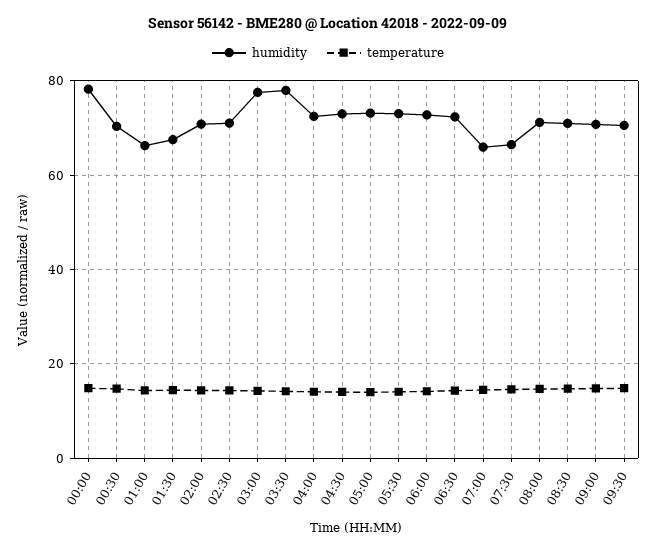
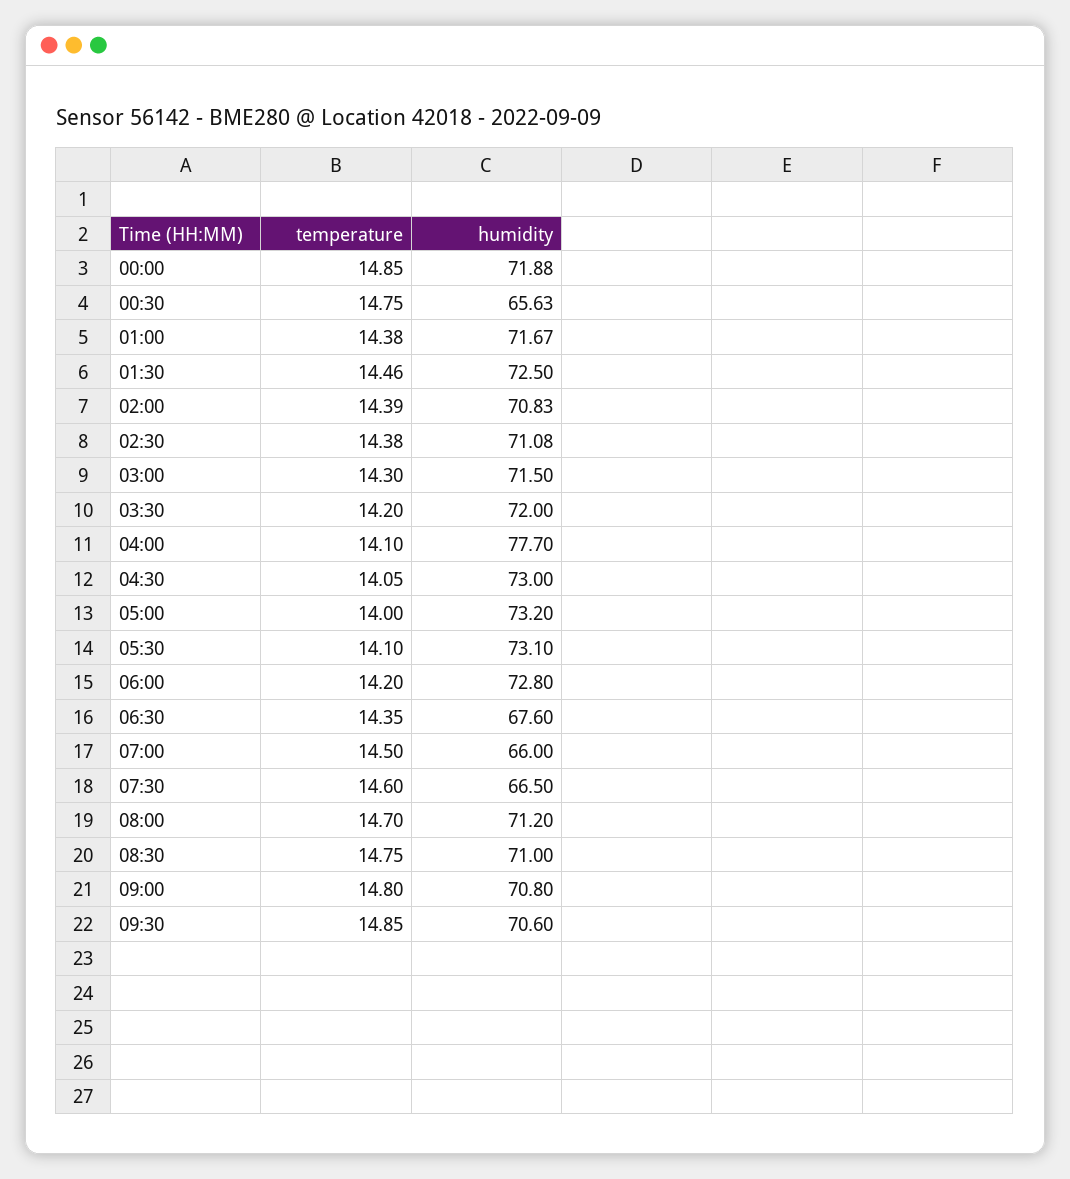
  {
    "humidity": {
-     "00:00": 78,
+     "00:00": 71.88,
-     "00:30": 70,
+     "00:30": 65.63,
-     "01:00": 66,
+     "01:00": 71.67,
-     "01:30": 68,
+     "01:30": 72.5,
      "02:00": 70.83,
      "02:30": 71.08,
-     "03:00": 78,
+     "03:00": 71.5,
-     "03:30": 78,
+     "03:30": 72,
-     "04:00": 72,
+     "04:00": 77.7,
      "04:30": 73,
      "05:00": 73.2,
      "05:30": 73.1,
      "06:00": 72.8,
-     "06:30": 72,
+     "06:30": 67.6,
      "07:00": 66,
      "07:30": 66.5,
      "08:00": 71.2,
      "08:30": 71,
      "09:00": 70.8,
      "09:30": 70.6
    },
    "temperature": {
      "00:00": 14.85,
      "00:30": 14.75,
      "01:00": 14.38,
      "01:30": 14.46,
      "02:00": 14.39,
      "02:30": 14.38,
      "03:00": 14.3,
      "03:30": 14.2,
      "04:00": 14.1,
      "04:30": 14.05,
      "05:00": 14,
      "05:30": 14.1,
      "06:00": 14.2,
      "06:30": 14.35,
      "07:00": 14.5,
      "07:30": 14.6,
      "08:00": 14.7,
      "08:30": 14.75,
      "09:00": 14.8,
      "09:30": 14.85
    }
  }

